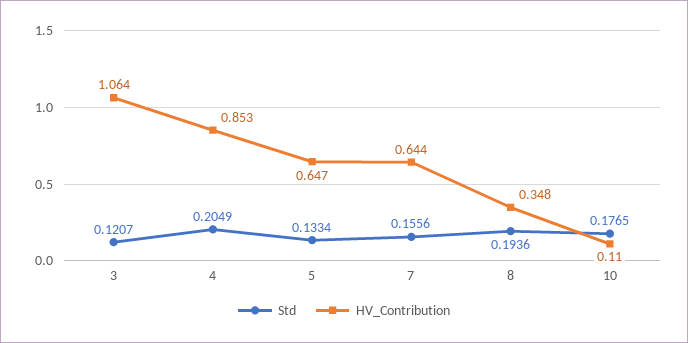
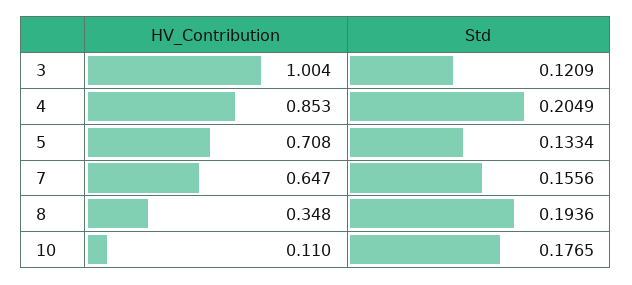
  {
    "Std": {
-     "3": 0.1207,
+     "3": 0.1209,
      "4": 0.2049,
      "5": 0.1334,
      "7": 0.1556,
      "8": 0.1936,
      "10": 0.1765
    },
    "HV_Contribution": {
-     "3": 1.064,
+     "3": 1.004,
      "4": 0.853,
-     "5": 0.647,
+     "5": 0.708,
-     "7": 0.644,
+     "7": 0.647,
      "8": 0.348,
      "10": 0.11
    }
  }

